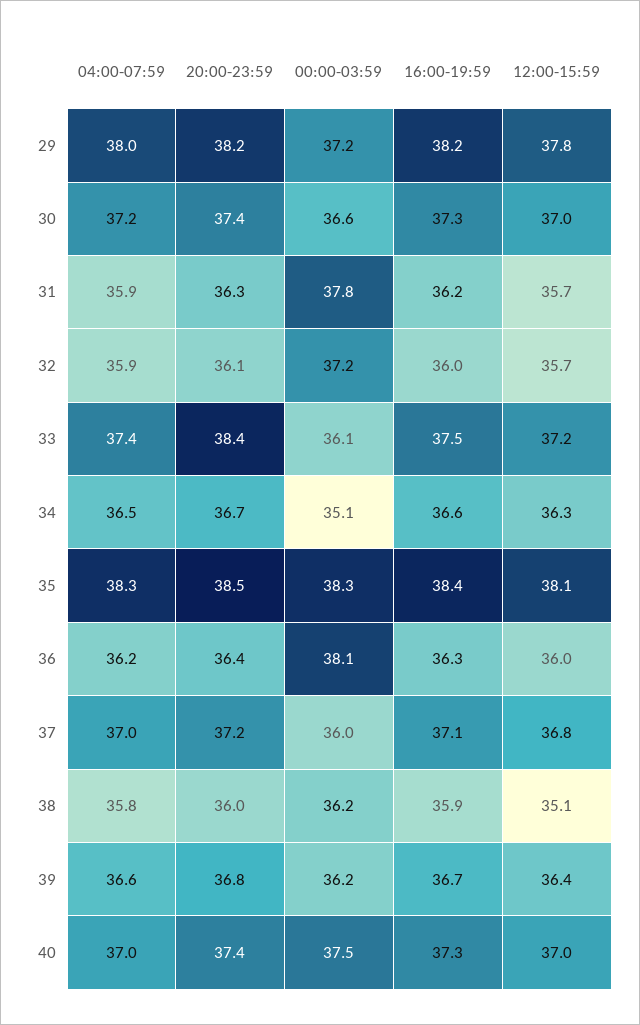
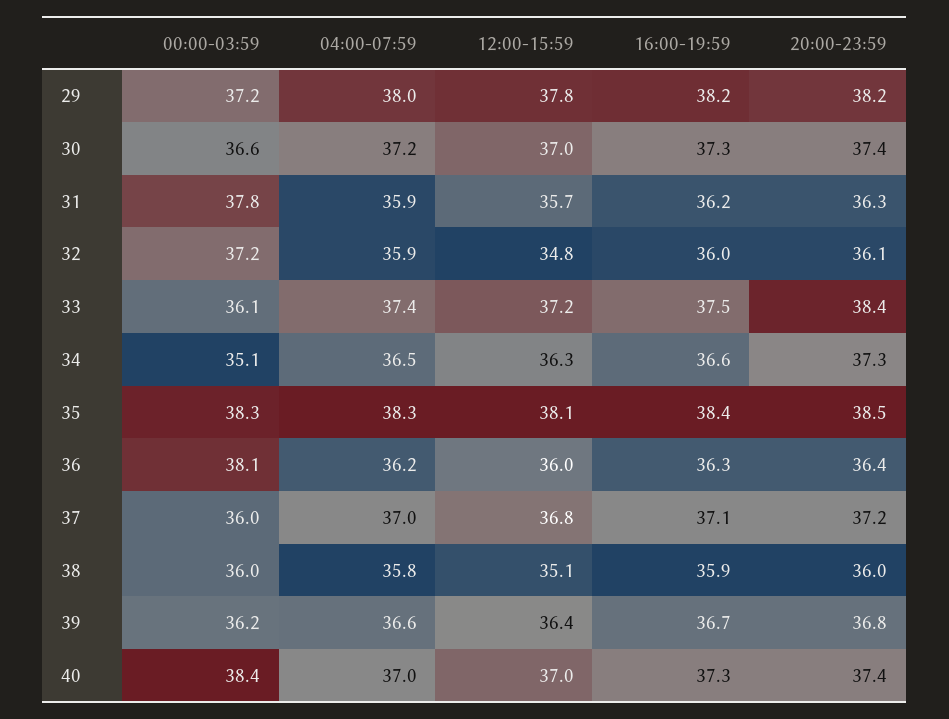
  {
    "04:00-07:59": {
      "29": 38,
      "30": 37.2,
      "31": 35.9,
      "32": 35.9,
      "33": 37.4,
      "34": 36.5,
      "35": 38.3,
      "36": 36.2,
      "37": 37,
      "38": 35.8,
      "39": 36.6,
      "40": 37
    },
    "20:00-23:59": {
      "29": 38.2,
      "30": 37.4,
      "31": 36.3,
      "32": 36.1,
      "33": 38.4,
-     "34": 36.7,
+     "34": 37.3,
      "35": 38.5,
      "36": 36.4,
      "37": 37.2,
      "38": 36,
      "39": 36.8,
      "40": 37.4
    },
    "00:00-03:59": {
      "29": 37.2,
      "30": 36.6,
      "31": 37.8,
      "32": 37.2,
      "33": 36.1,
      "34": 35.1,
      "35": 38.3,
      "36": 38.1,
      "37": 36,
-     "38": 36.2,
+     "38": 36,
      "39": 36.2,
-     "40": 37.5
+     "40": 38.4
    },
    "16:00-19:59": {
      "29": 38.2,
      "30": 37.3,
      "31": 36.2,
      "32": 36,
      "33": 37.5,
      "34": 36.6,
      "35": 38.4,
      "36": 36.3,
      "37": 37.1,
      "38": 35.9,
      "39": 36.7,
      "40": 37.3
    },
    "12:00-15:59": {
      "29": 37.8,
      "30": 37,
      "31": 35.7,
-     "32": 35.7,
+     "32": 34.8,
      "33": 37.2,
      "34": 36.3,
      "35": 38.1,
      "36": 36,
      "37": 36.8,
      "38": 35.1,
      "39": 36.4,
      "40": 37
    }
  }

